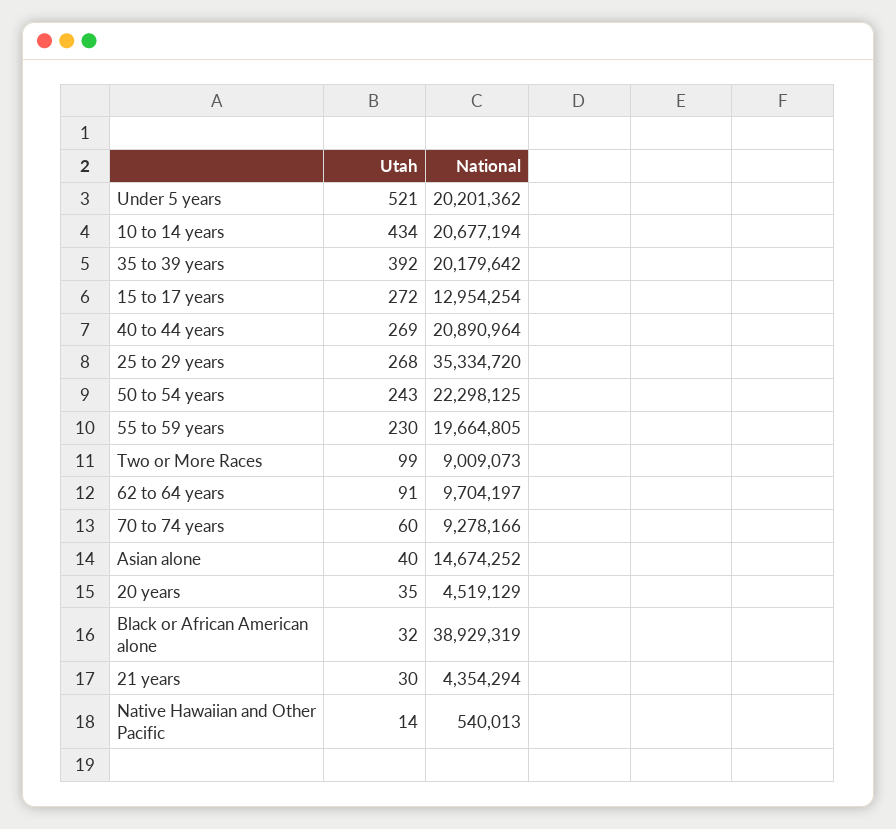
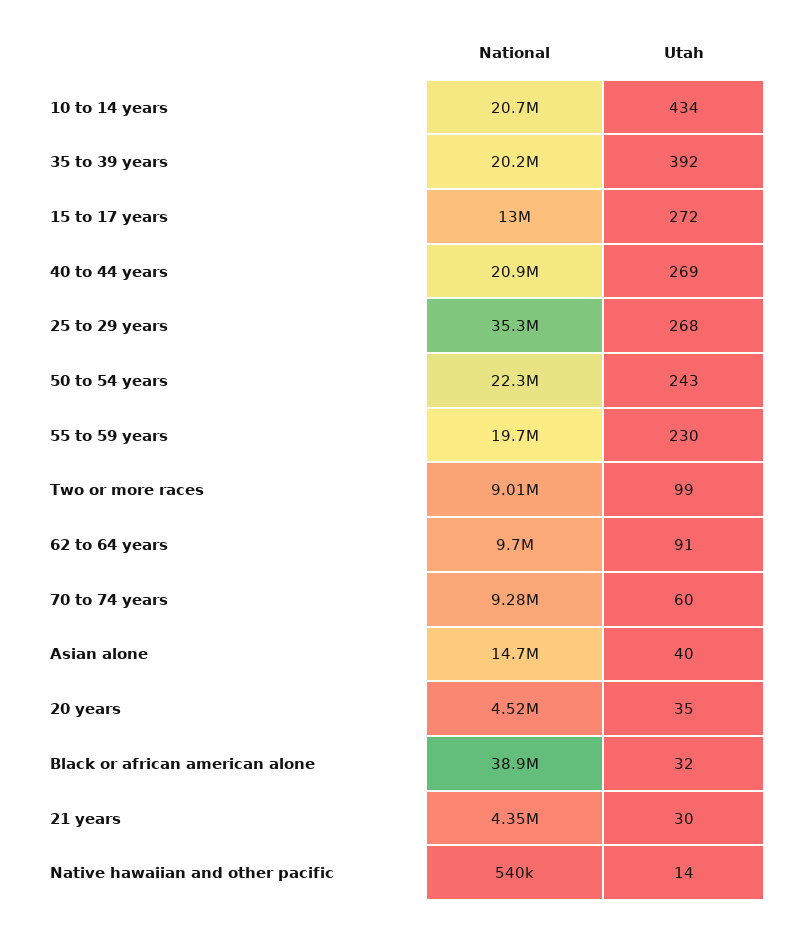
  {
    "Utah": {
-     "Under 5 years": 521,
      "10 to 14 years": 434,
      "35 to 39 years": 392,
      "15 to 17 years": 272,
      "40 to 44 years": 269,
      "25 to 29 years": 268,
      "50 to 54 years": 243,
      "55 to 59 years": 230,
      "Two or More Races": 99,
      "62 to 64 years": 91,
      "70 to 74 years": 60,
      "Asian alone": 40,
      "20 years": 35,
      "Black or African American alone": 32,
      "21 years": 30,
      "Native Hawaiian and Other Pacific": 14
    },
    "National": {
-     "Under 5 years": 20201362,
      "10 to 14 years": 20677194,
      "35 to 39 years": 20179642,
      "15 to 17 years": 12954254,
      "40 to 44 years": 20890964,
      "25 to 29 years": 35334720,
      "50 to 54 years": 22298125,
      "55 to 59 years": 19664805,
      "Two or More Races": 9009073,
      "62 to 64 years": 9704197,
      "70 to 74 years": 9278166,
      "Asian alone": 14674252,
      "20 years": 4519129,
      "Black or African American alone": 38929319,
      "21 years": 4354294,
      "Native Hawaiian and Other Pacific": 540013
    }
  }

